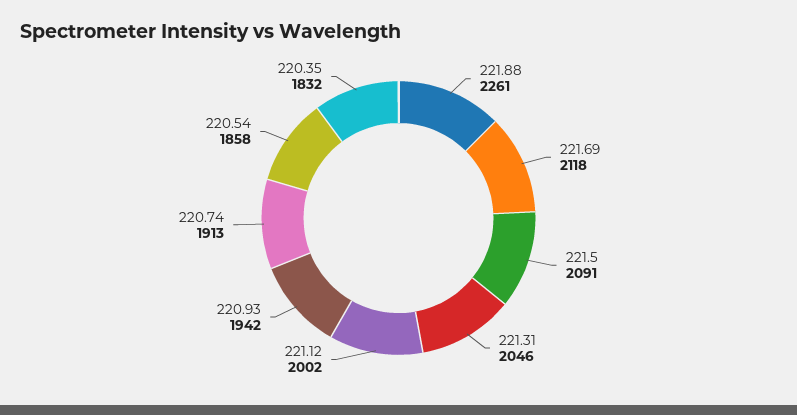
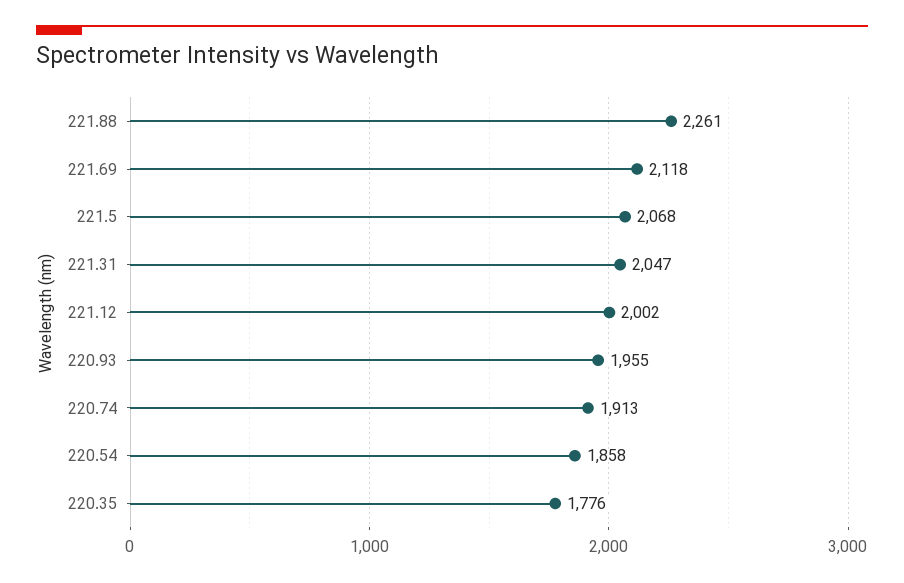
  {
    "221.88": 2261,
    "221.69": 2118,
-   "221.5": 2091,
+   "221.5": 2068,
-   "221.31": 2046,
+   "221.31": 2047,
    "221.12": 2002,
-   "220.93": 1942,
+   "220.93": 1955,
    "220.74": 1913,
    "220.54": 1858,
-   "220.35": 1832
+   "220.35": 1776
  }

